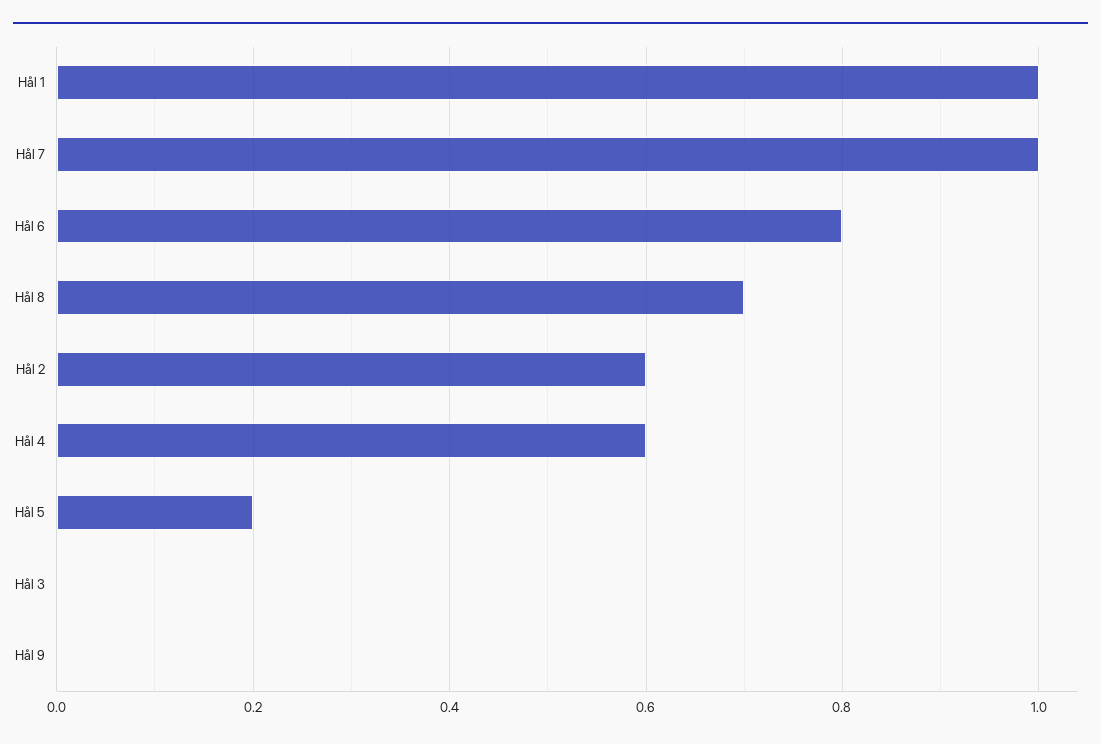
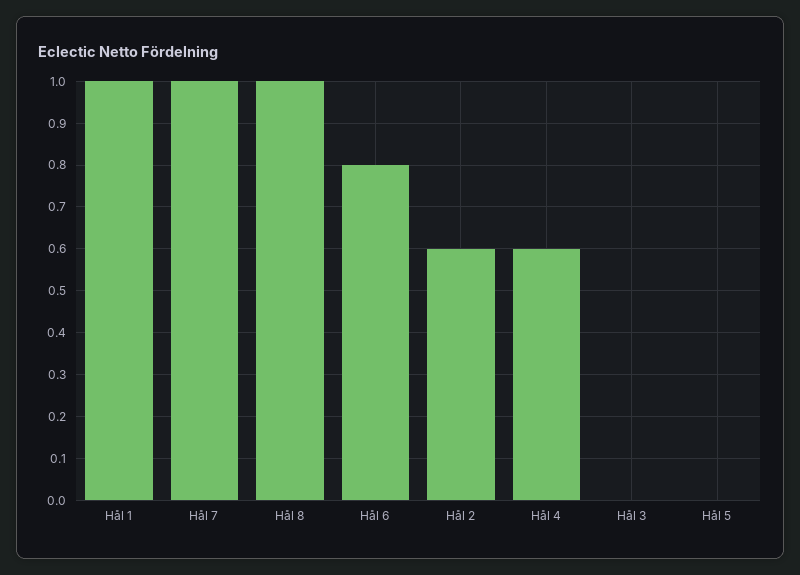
  {
    "Hål 1": 1,
    "Hål 7": 1,
    "Hål 6": 0.8,
-   "Hål 8": 0.7,
+   "Hål 8": 1,
    "Hål 2": 0.6,
    "Hål 4": 0.6,
-   "Hål 5": 0.2,
+   "Hål 5": 0,
-   "Hål 3": 0,
+   "Hål 3": 0
-   "Hål 9": 0
  }

